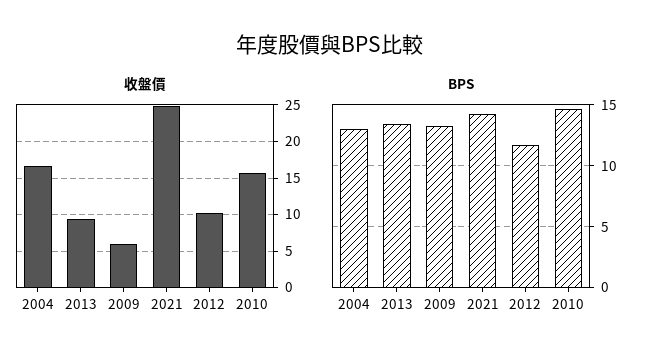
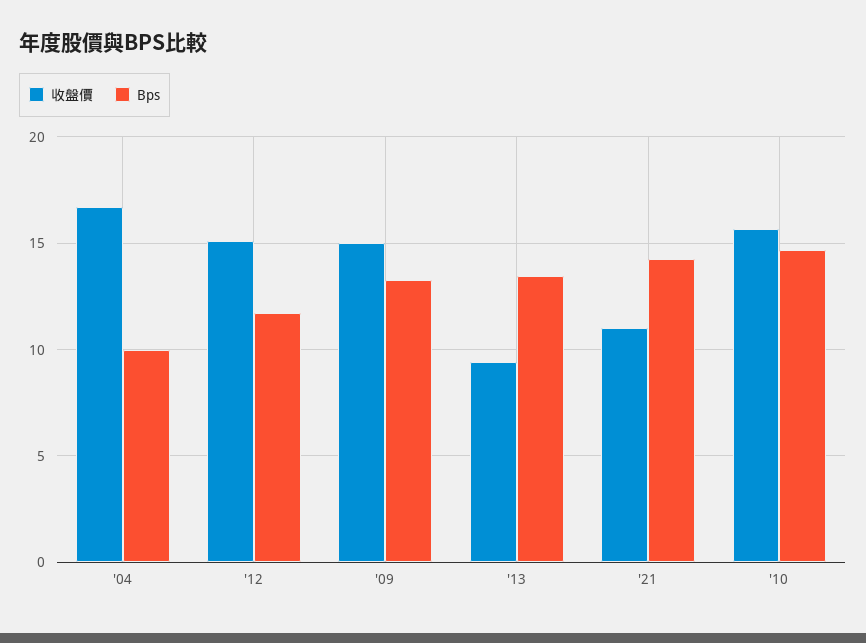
  {
    "收盤價": {
      "2004": 16.5,
      "2013": 9.5,
-     "2009": 6,
+     "2009": 15,
-     "2021": 25,
+     "2021": 11,
-     "2012": 10,
+     "2012": 15,
      "2010": 15.5
    },
    "BPS": {
-     "2004": 13,
+     "2004": 10,
      "2013": 13.5,
      "2009": 13.5,
      "2021": 14,
      "2012": 11.5,
      "2010": 14.5
    }
  }

